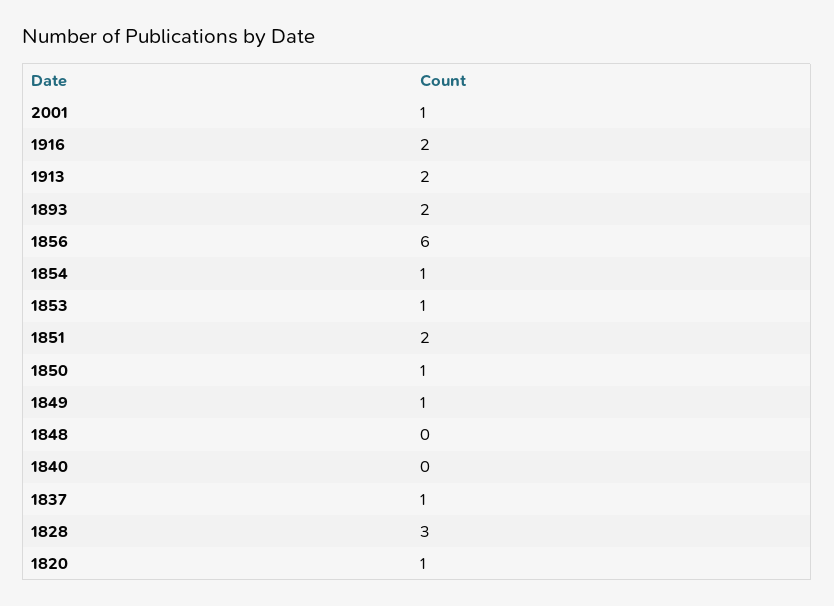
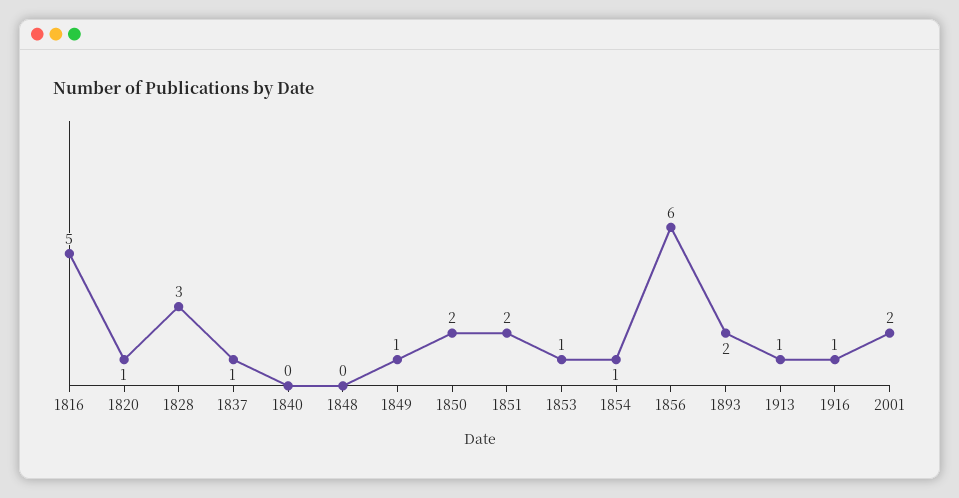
  {
-   "2001": 1,
+   "2001": 2,
-   "1916": 2,
+   "1916": 1,
-   "1913": 2,
+   "1913": 1,
    "1893": 2,
    "1856": 6,
    "1854": 1,
    "1853": 1,
    "1851": 2,
-   "1850": 1,
+   "1850": 2,
    "1849": 1,
    "1848": 0,
    "1840": 0,
    "1837": 1,
    "1828": 3,
-   "1820": 1
+   "1820": 1,
+   "1816": 5
  }

